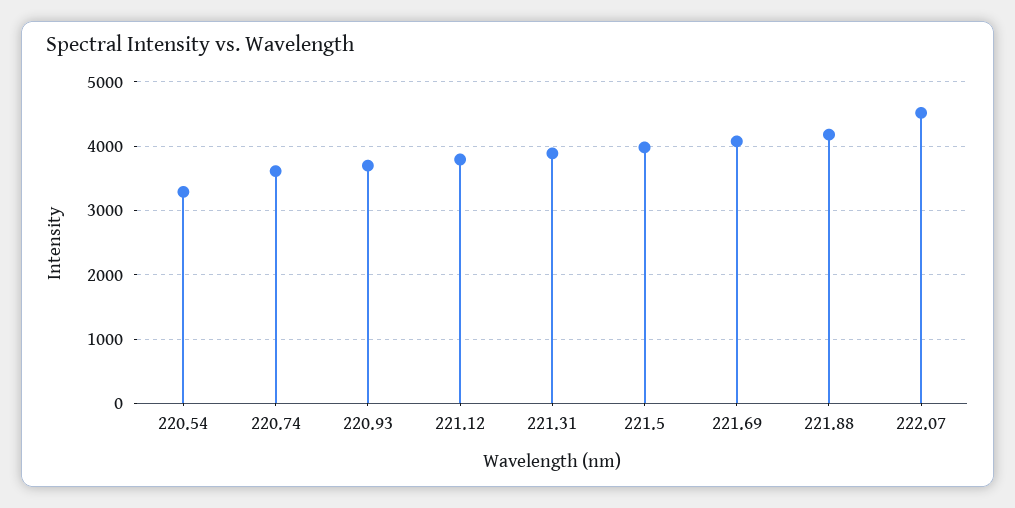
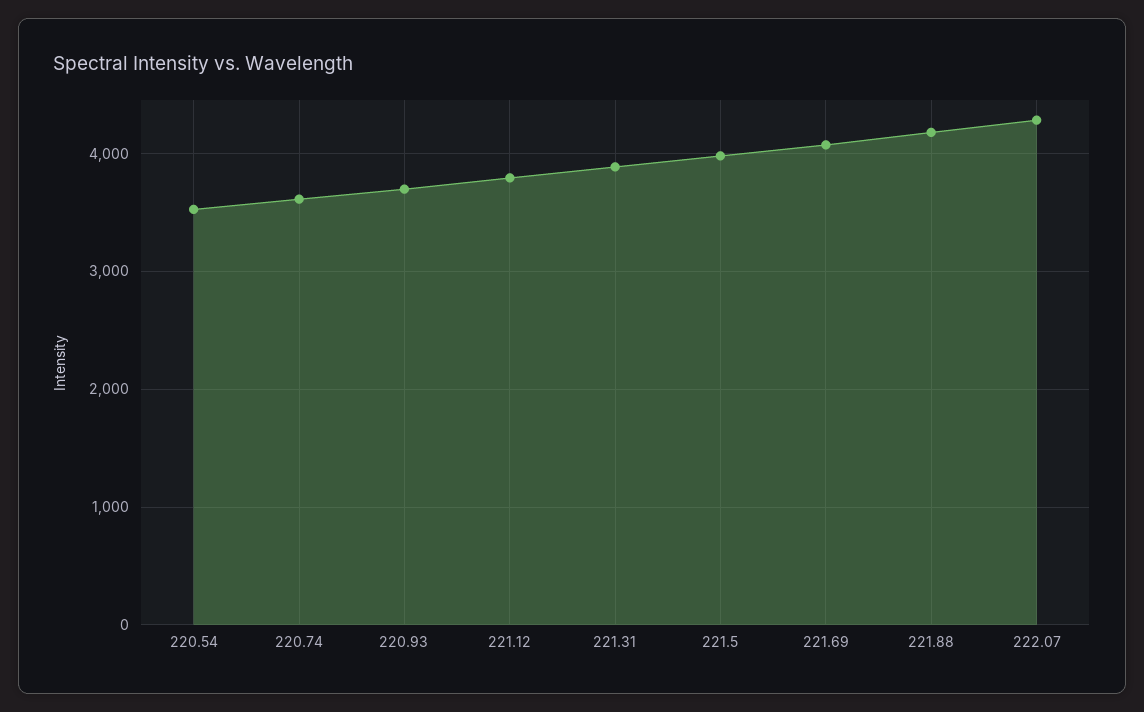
  {
-   "220.54": 3300,
+   "220.54": 3500,
    "220.74": 3600,
    "220.93": 3700,
    "221.12": 3800,
    "221.31": 3900,
    "221.5": 4000,
    "221.69": 4100,
    "221.88": 4200,
-   "222.07": 4500
+   "222.07": 4300
  }

